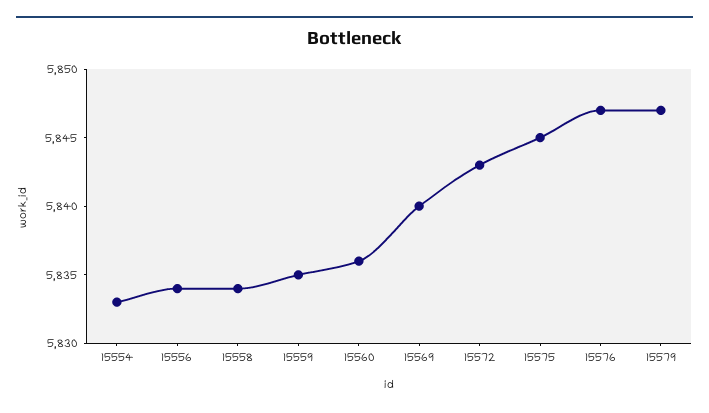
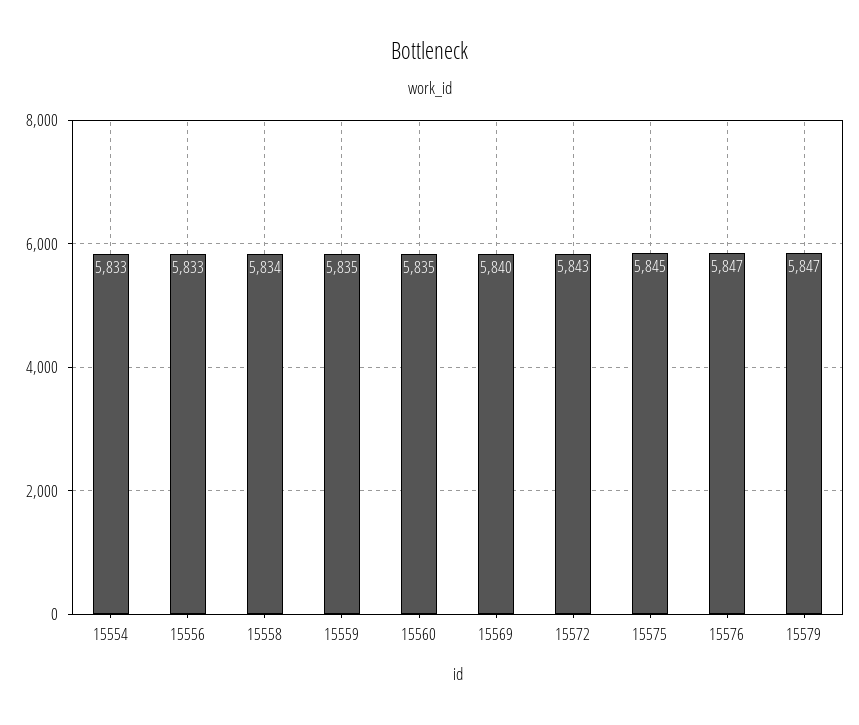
  {
    "15554": 5833,
-   "15556": 5834,
+   "15556": 5833,
    "15558": 5834,
    "15559": 5835,
-   "15560": 5836,
+   "15560": 5835,
    "15569": 5840,
    "15572": 5843,
    "15575": 5845,
    "15576": 5847,
    "15579": 5847
  }

